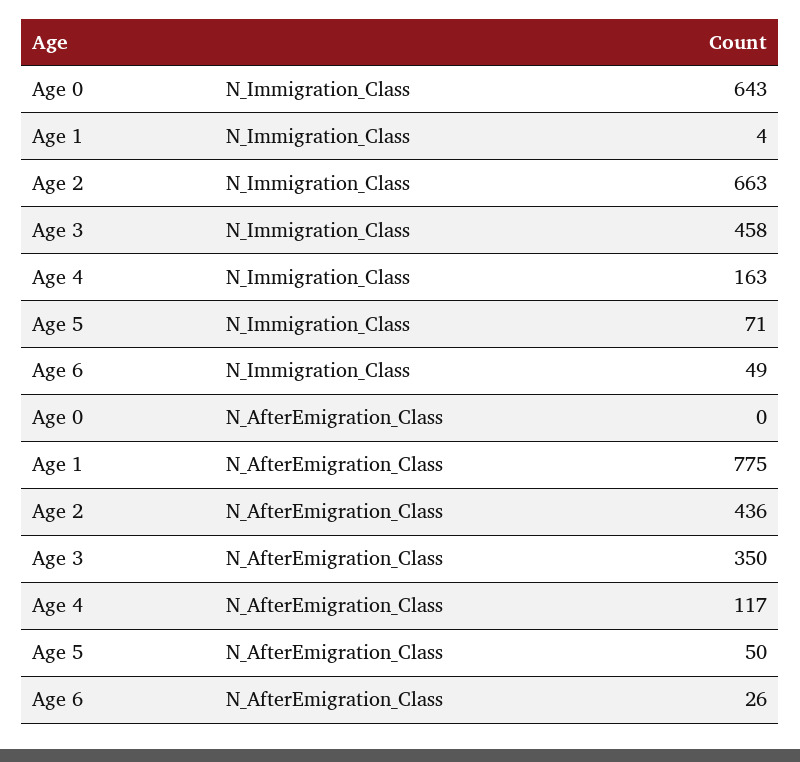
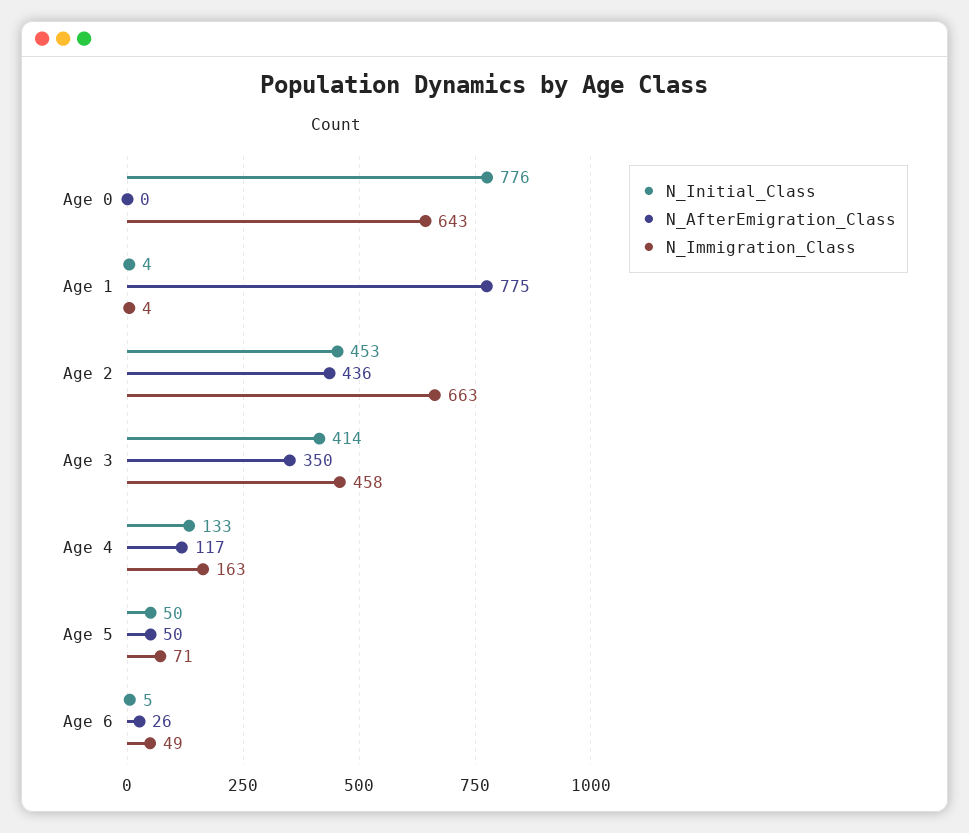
  {
    "N_Immigration_Class": {
      "Age 0": 643,
      "Age 1": 4,
      "Age 2": 663,
      "Age 3": 458,
      "Age 4": 163,
      "Age 5": 71,
      "Age 6": 49
    },
    "N_AfterEmigration_Class": {
      "Age 0": 0,
      "Age 1": 775,
      "Age 2": 436,
      "Age 3": 350,
      "Age 4": 117,
      "Age 5": 50,
      "Age 6": 26
-   }
+   },
+   "N_Initial_Class": {
+     "Age 0": 776,
+     "Age 1": 4,
+     "Age 2": 453,
+     "Age 3": 414,
+     "Age 4": 133,
+     "Age 5": 50,
+     "Age 6": 5
+   }
  }

